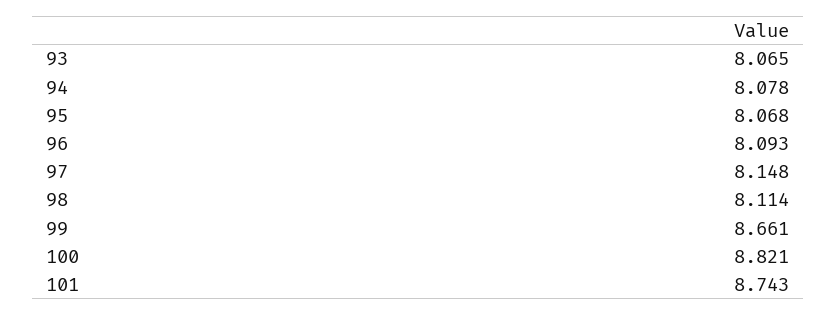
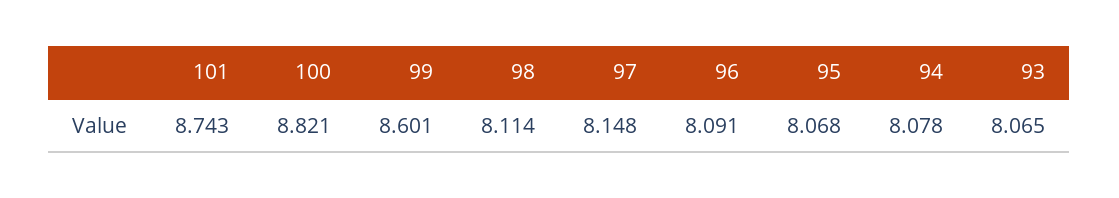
  {
    "93": 8.065,
    "94": 8.078,
    "95": 8.068,
-   "96": 8.093,
+   "96": 8.091,
    "97": 8.148,
    "98": 8.114,
-   "99": 8.661,
+   "99": 8.601,
    "100": 8.821,
    "101": 8.743
  }

